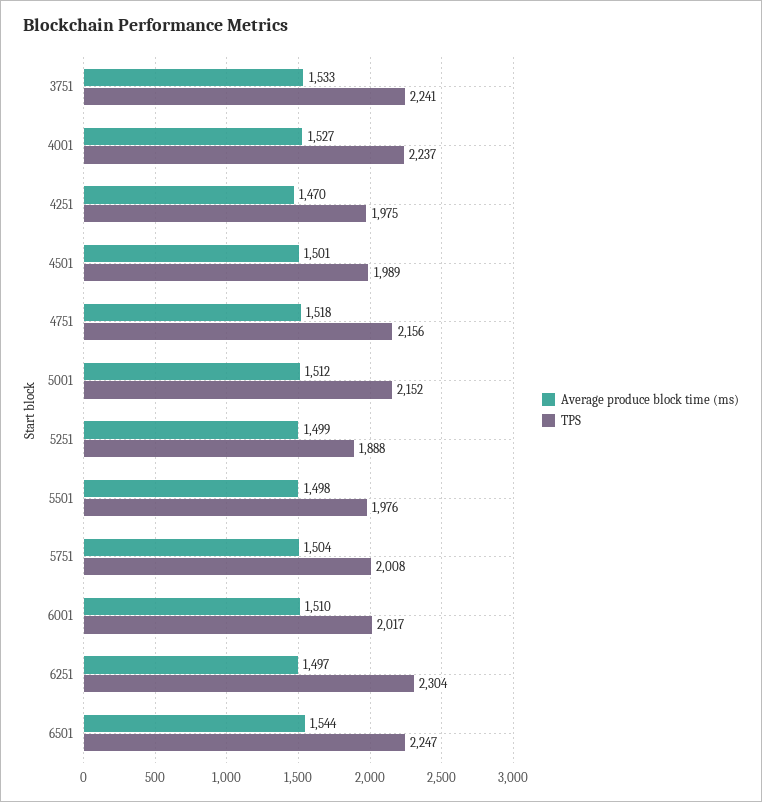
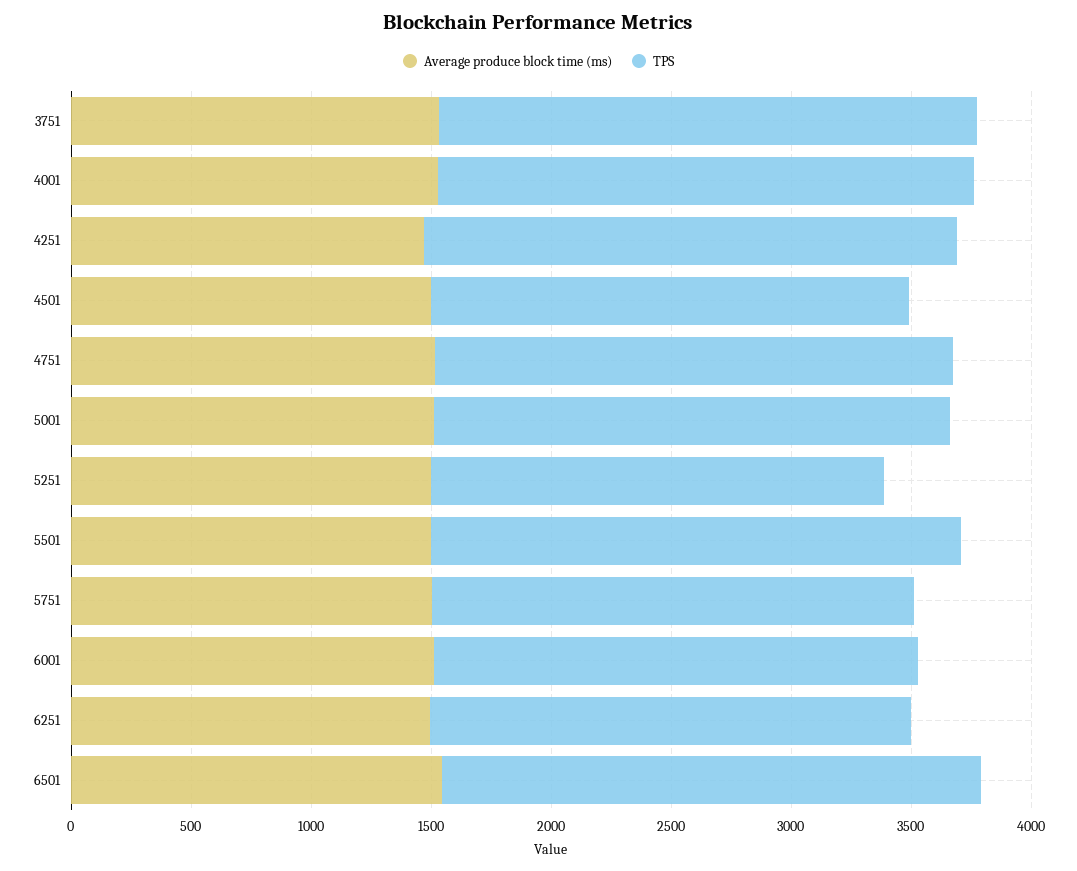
  {
    "Average produce block time (ms)": {
      "3751": 1533,
      "4001": 1527,
      "4251": 1470,
      "4501": 1501,
      "4751": 1518,
      "5001": 1512,
      "5251": 1499,
      "5501": 1498,
      "5751": 1504,
      "6001": 1510,
      "6251": 1497,
      "6501": 1544
    },
    "TPS": {
      "3751": 2241,
      "4001": 2237,
-     "4251": 1975,
+     "4251": 2200,
      "4501": 1989,
      "4751": 2156,
      "5001": 2152,
      "5251": 1888,
-     "5501": 1976,
+     "5501": 2200,
      "5751": 2008,
      "6001": 2017,
-     "6251": 2304,
+     "6251": 2000,
      "6501": 2247
    }
  }

